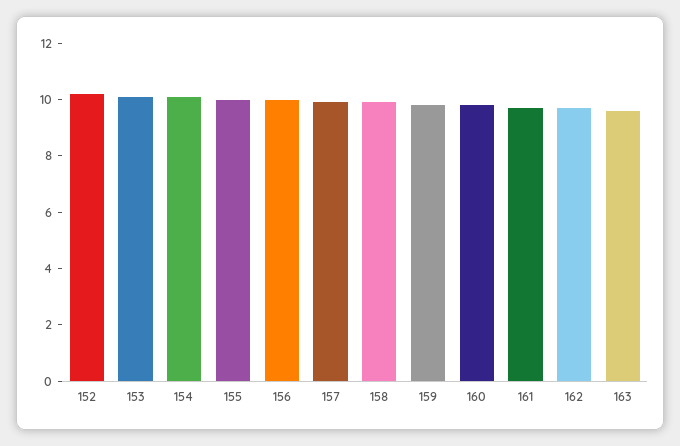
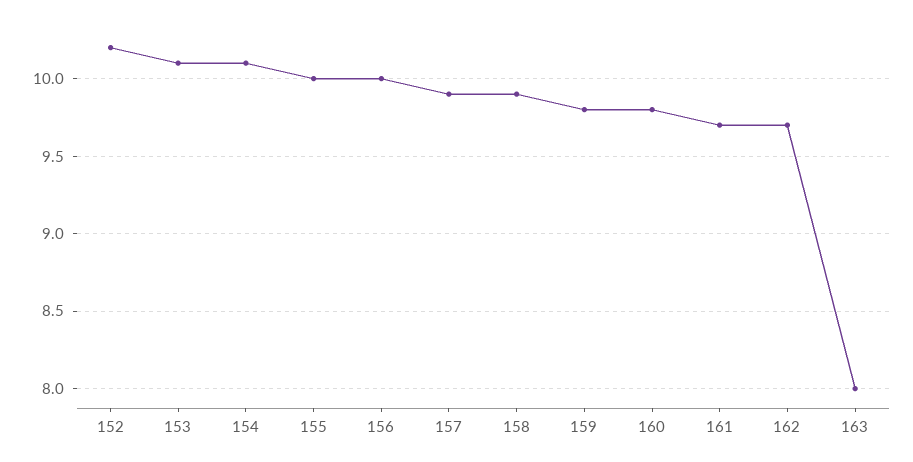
  {
    "152": 10.2,
    "153": 10.1,
    "154": 10.1,
    "155": 10,
    "156": 10,
    "157": 9.9,
    "158": 9.9,
    "159": 9.8,
    "160": 9.8,
    "161": 9.7,
    "162": 9.7,
-   "163": 9.5
+   "163": 8
  }

